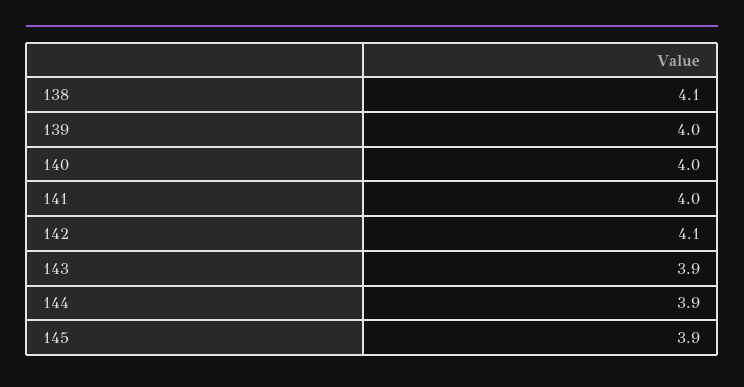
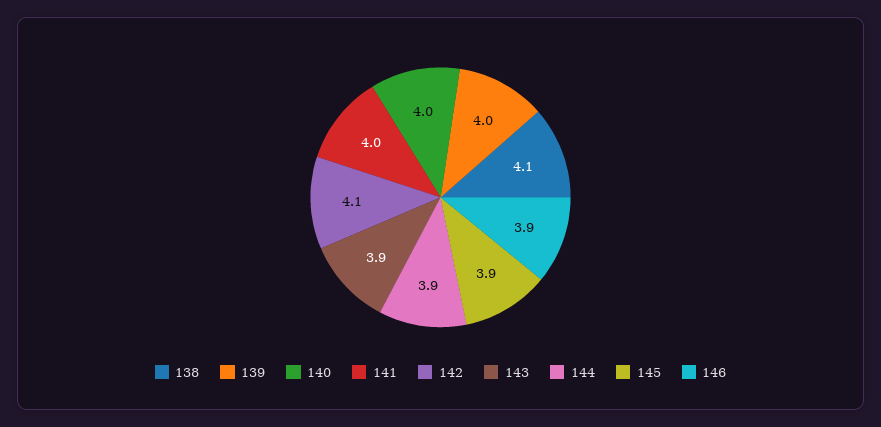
  {
    "138": 4.1,
    "139": 4,
    "140": 4,
    "141": 4,
    "142": 4.1,
    "143": 3.9,
    "144": 3.9,
-   "145": 3.9
+   "145": 3.9,
+   "146": 3.9
  }

